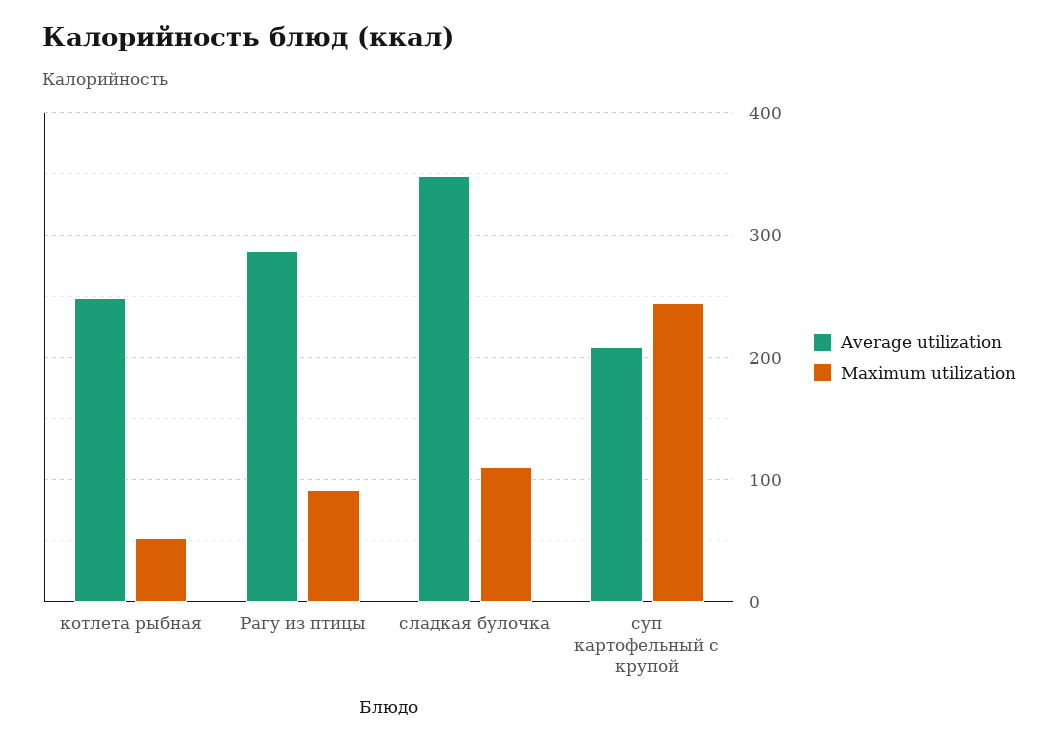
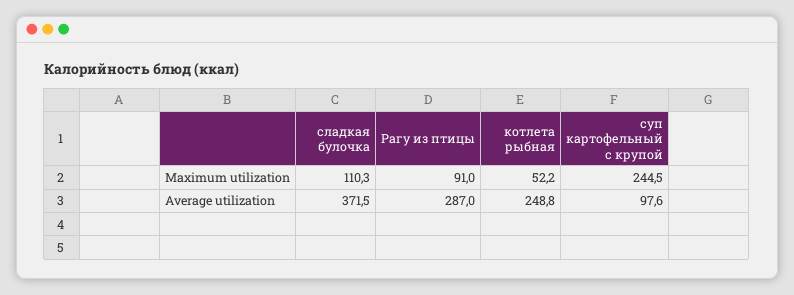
  {
    "Average utilization": {
      "котлета рыбная": 248.8,
      "Рагу из птицы": 287,
-     "сладкая булочка": 350,
+     "сладкая булочка": 371.5,
-     "суп картофельный с крупой": 210
+     "суп картофельный с крупой": 97.6
    },
    "Maximum utilization": {
      "котлета рыбная": 52.2,
      "Рагу из птицы": 91,
      "сладкая булочка": 110.3,
      "суп картофельный с крупой": 244.5
    }
  }

